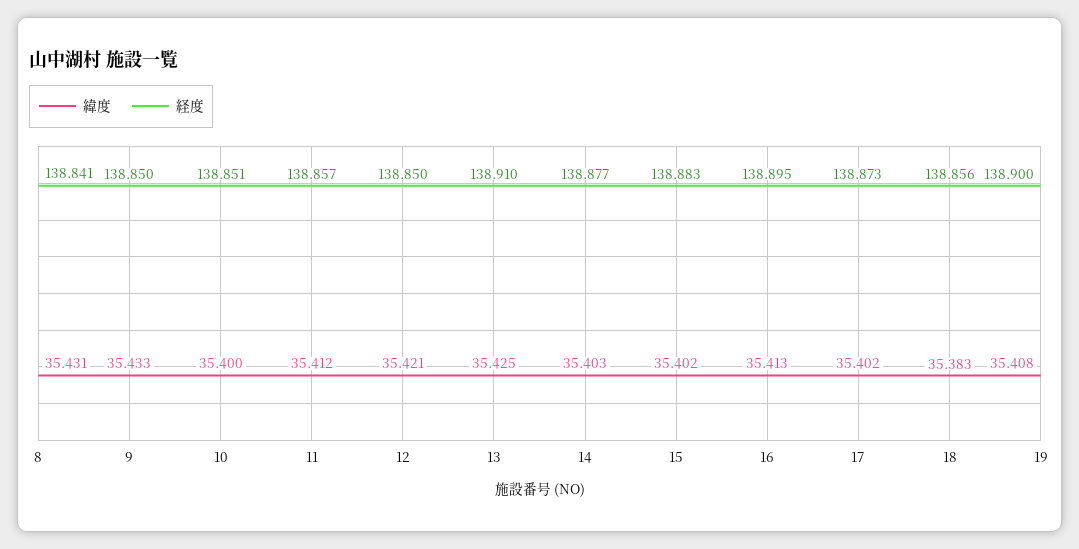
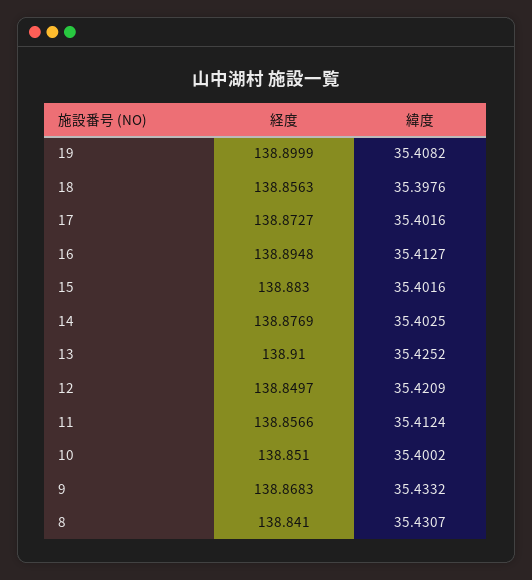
  {
    "緯度": {
      "8": 35.4307,
      "9": 35.4332,
      "10": 35.4002,
      "11": 35.4124,
      "12": 35.4209,
      "13": 35.4252,
      "14": 35.4025,
      "15": 35.4016,
      "16": 35.4127,
      "17": 35.4016,
-     "18": 35.383,
+     "18": 35.3976,
      "19": 35.4082
    },
    "経度": {
      "8": 138.841,
-     "9": 138.85,
+     "9": 138.8683,
      "10": 138.851,
      "11": 138.8566,
      "12": 138.8497,
      "13": 138.91,
      "14": 138.8769,
      "15": 138.883,
      "16": 138.8948,
      "17": 138.8727,
      "18": 138.8563,
      "19": 138.8999
    }
  }

